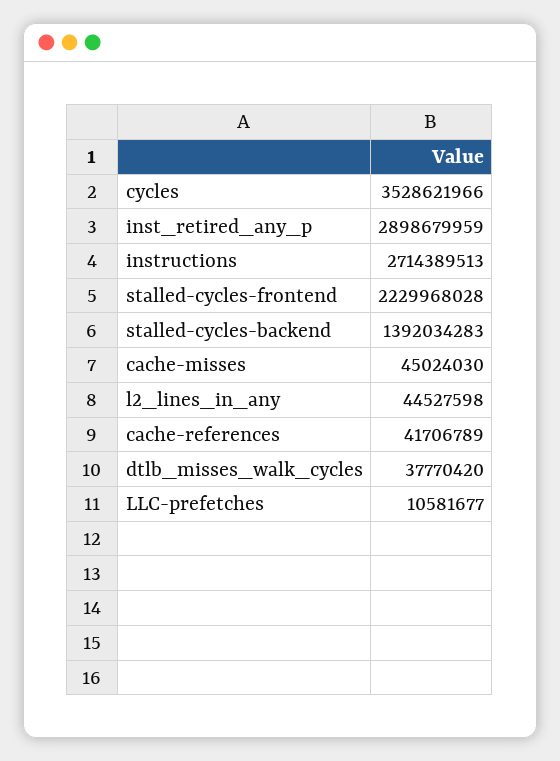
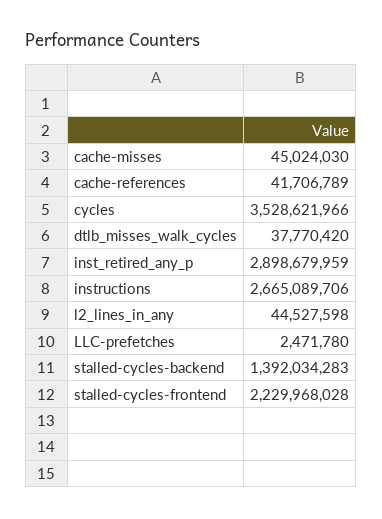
  {
    "cycles": 3528621966,
    "inst_retired_any_p": 2898679959,
-   "instructions": 2714389513,
+   "instructions": 2665089706,
    "stalled-cycles-frontend": 2229968028,
    "stalled-cycles-backend": 1392034283,
    "cache-misses": 45024030,
    "l2_lines_in_any": 44527598,
    "cache-references": 41706789,
    "dtlb_misses_walk_cycles": 37770420,
-   "LLC-prefetches": 10581677
+   "LLC-prefetches": 2471780
  }

